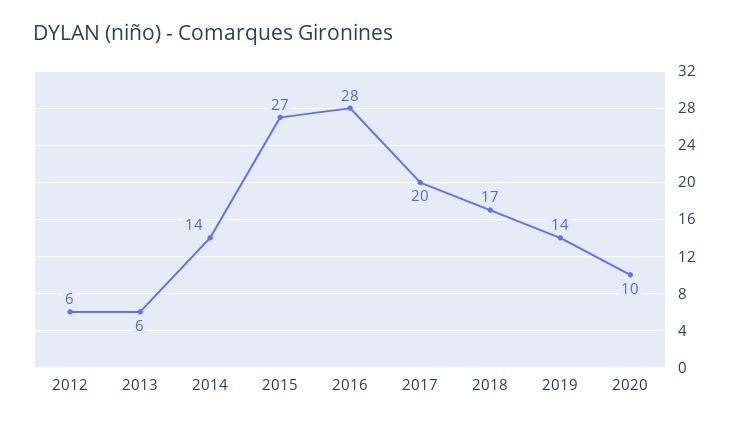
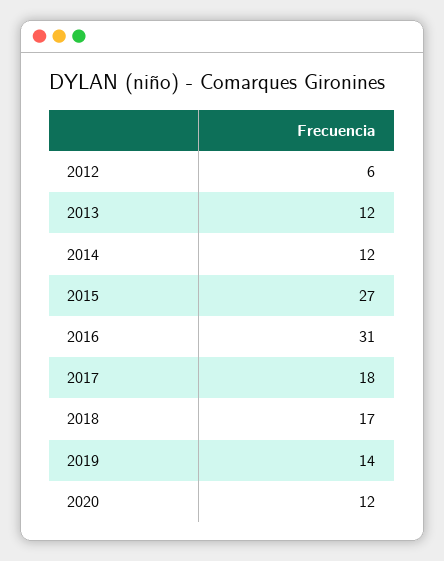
  {
    "2012": 6,
-   "2013": 6,
+   "2013": 12,
-   "2014": 14,
+   "2014": 12,
    "2015": 27,
-   "2016": 28,
+   "2016": 31,
-   "2017": 20,
+   "2017": 18,
    "2018": 17,
    "2019": 14,
-   "2020": 10
+   "2020": 12
  }

